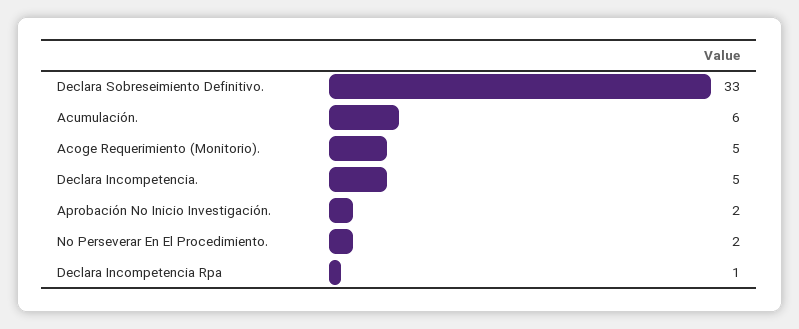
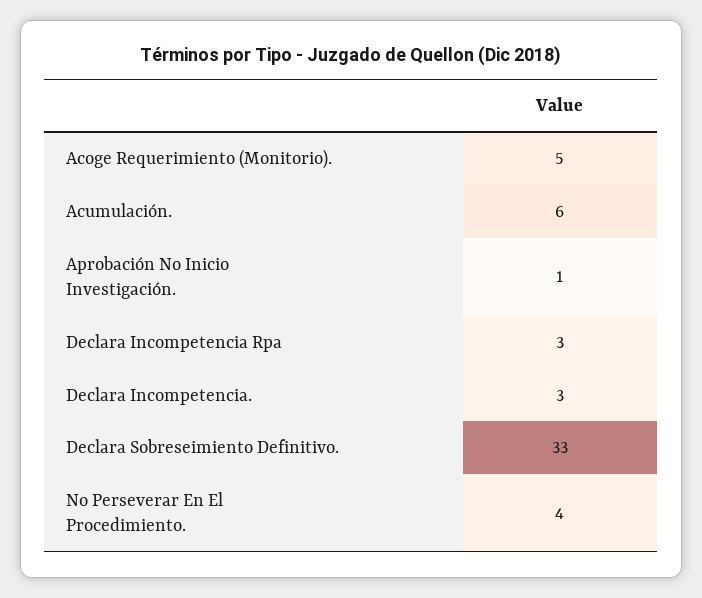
  {
    "Declara Sobreseimiento Definitivo.": 33,
    "Acumulación.": 6,
    "Acoge Requerimiento (Monitorio).": 5,
-   "Declara Incompetencia.": 5,
+   "Declara Incompetencia.": 3,
-   "Aprobación No Inicio Investigación.": 2,
+   "Aprobación No Inicio Investigación.": 1,
-   "No Perseverar En El Procedimiento.": 2,
+   "No Perseverar En El Procedimiento.": 4,
-   "Declara Incompetencia Rpa": 1
+   "Declara Incompetencia Rpa": 3
  }

